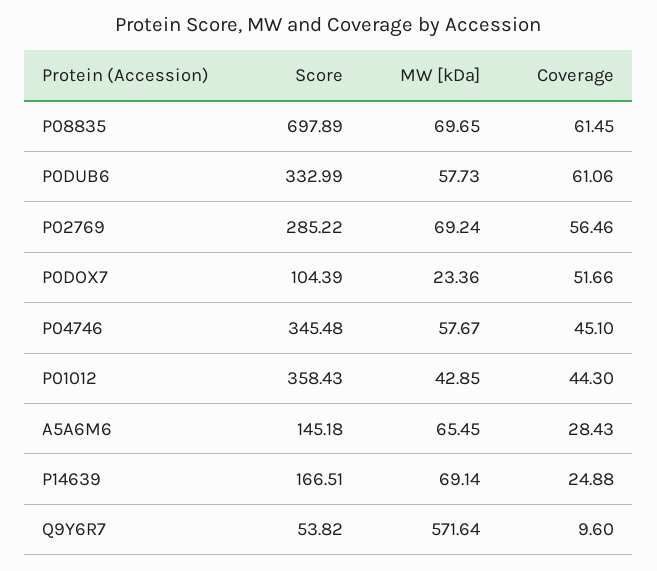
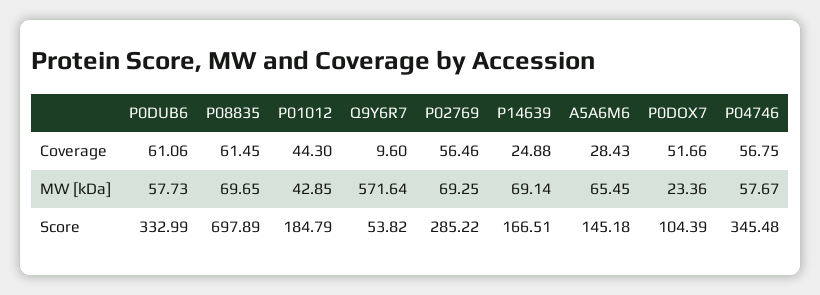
  {
    "Score": {
      "P08835": 697.89,
      "P0DUB6": 332.99,
      "P02769": 285.22,
      "P0DOX7": 104.39,
      "P04746": 345.48,
-     "P01012": 358.43,
+     "P01012": 184.79,
      "A5A6M6": 145.18,
      "P14639": 166.51,
      "Q9Y6R7": 53.82
    },
    "MW [kDa]": {
      "P08835": 69.65,
      "P0DUB6": 57.73,
-     "P02769": 69.24,
+     "P02769": 69.25,
      "P0DOX7": 23.36,
      "P04746": 57.67,
      "P01012": 42.85,
      "A5A6M6": 65.45,
      "P14639": 69.14,
      "Q9Y6R7": 571.64
    },
    "Coverage": {
      "P08835": 61.45,
      "P0DUB6": 61.06,
      "P02769": 56.46,
      "P0DOX7": 51.66,
-     "P04746": 45.1,
+     "P04746": 56.75,
      "P01012": 44.3,
      "A5A6M6": 28.43,
      "P14639": 24.88,
      "Q9Y6R7": 9.6
    }
  }

